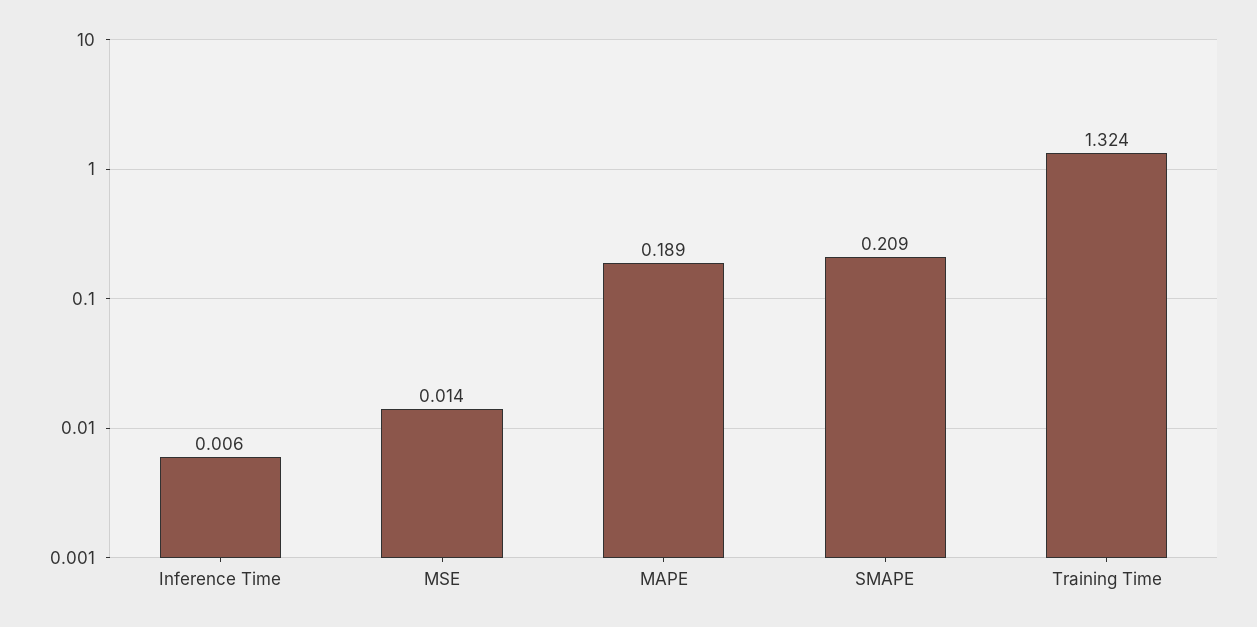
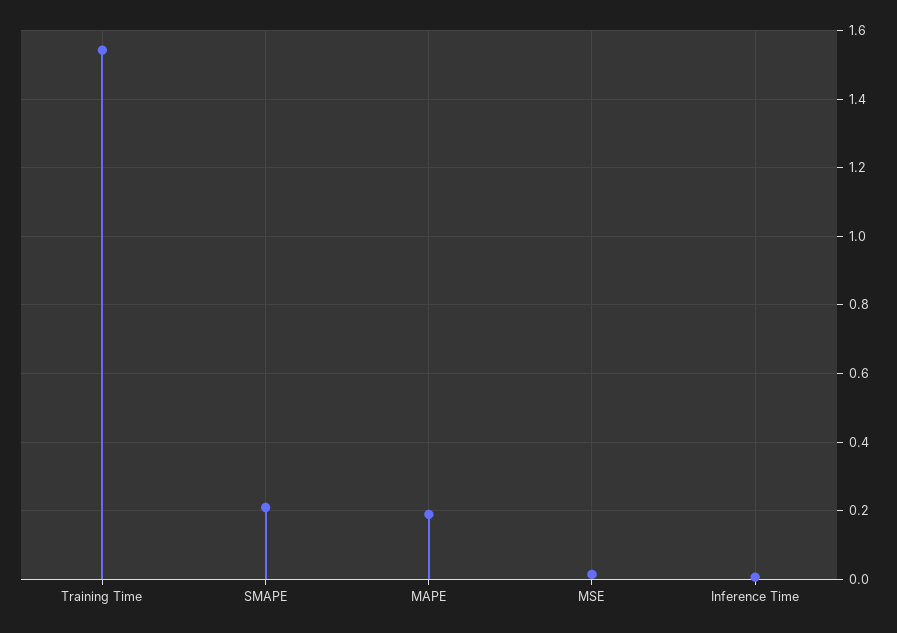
  {
    "Inference Time": 0.006,
    "MSE": 0.014,
    "MAPE": 0.189,
    "SMAPE": 0.209,
-   "Training Time": 1.324
+   "Training Time": 1.54
  }

